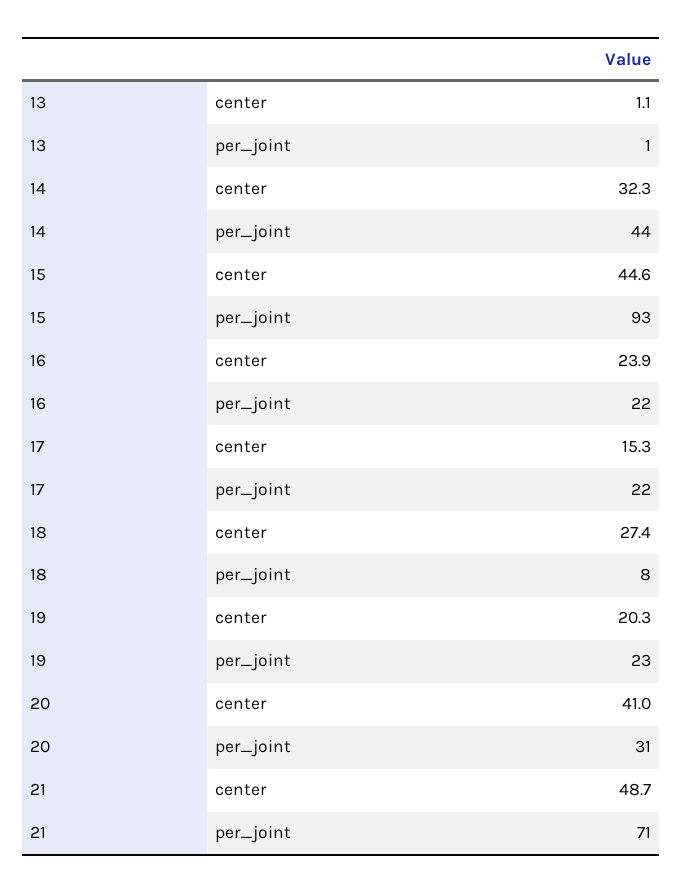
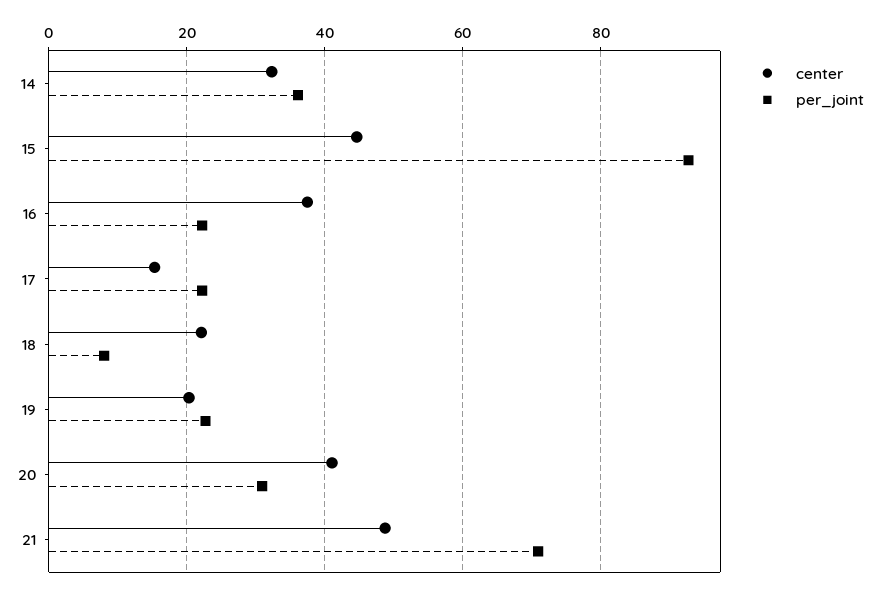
  {
    "center": {
-     "13": 1.1,
      "14": 32.3,
      "15": 44.6,
-     "16": 23.9,
+     "16": 38,
      "17": 15.3,
-     "18": 27.4,
+     "18": 22,
      "19": 20.3,
      "20": 41,
      "21": 48.7
    },
    "per_joint": {
-     "13": 1,
-     "14": 44,
+     "14": 36,
      "15": 93,
      "16": 22,
      "17": 22,
      "18": 8,
      "19": 23,
      "20": 31,
      "21": 71
    }
  }

